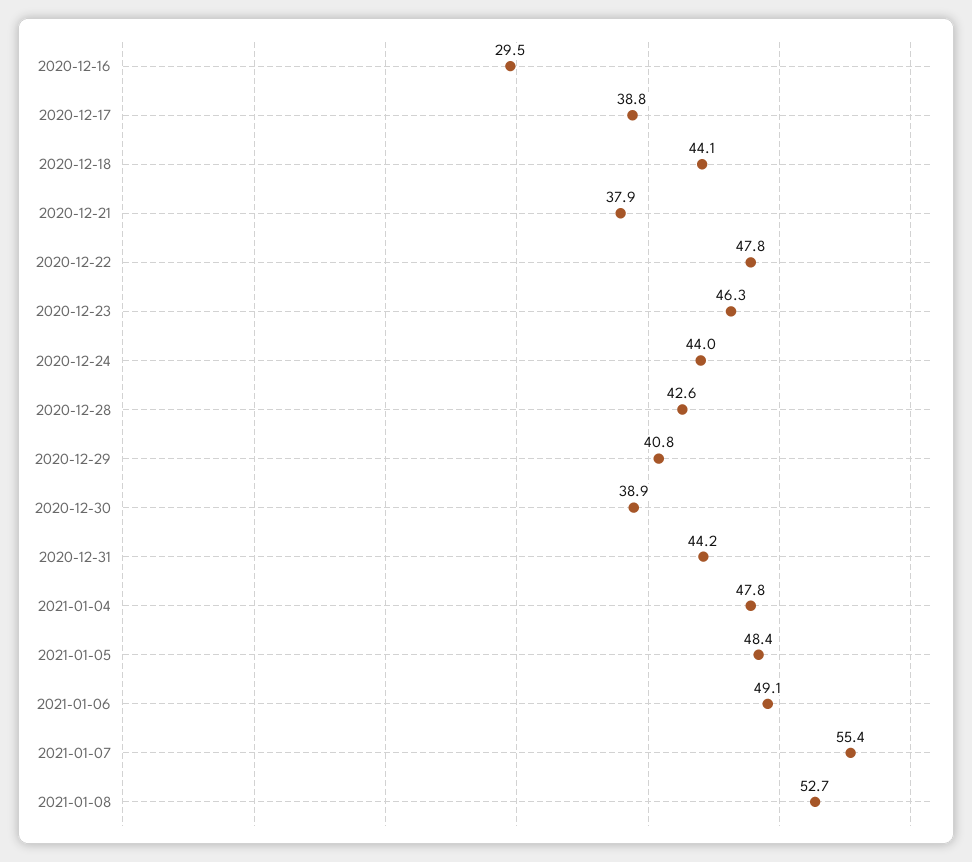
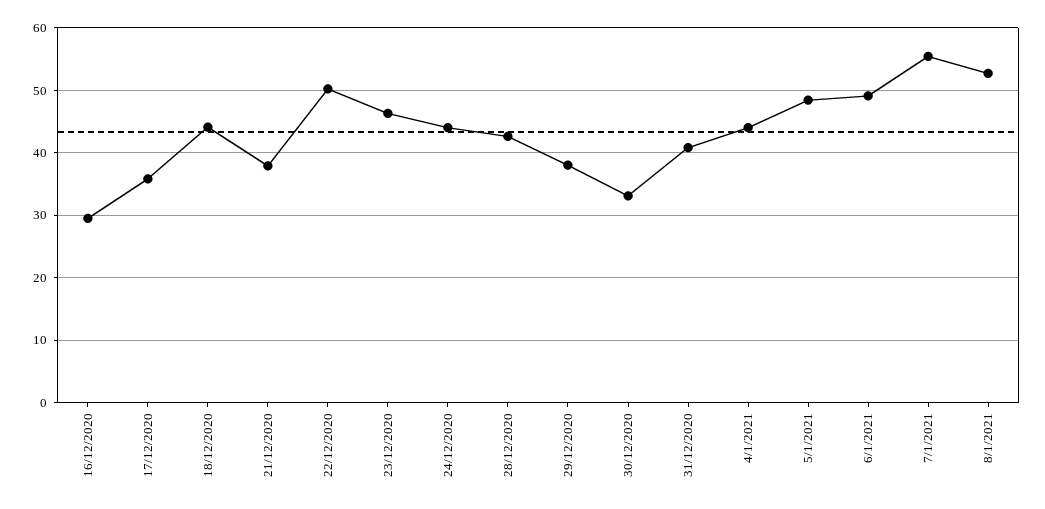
  {
    "2020-12-16": 29.5,
-   "2020-12-17": 38.8,
+   "2020-12-17": 36,
    "2020-12-18": 44.1,
    "2020-12-21": 37.9,
-   "2020-12-22": 47.8,
+   "2020-12-22": 50,
    "2020-12-23": 46.3,
    "2020-12-24": 44,
    "2020-12-28": 42.6,
-   "2020-12-29": 40.8,
+   "2020-12-29": 38,
-   "2020-12-30": 38.9,
+   "2020-12-30": 33,
-   "2020-12-31": 44.2,
+   "2020-12-31": 41,
-   "2021-01-04": 47.8,
+   "2021-01-04": 44,
    "2021-01-05": 48.4,
    "2021-01-06": 49.1,
    "2021-01-07": 55.4,
    "2021-01-08": 52.7
  }

